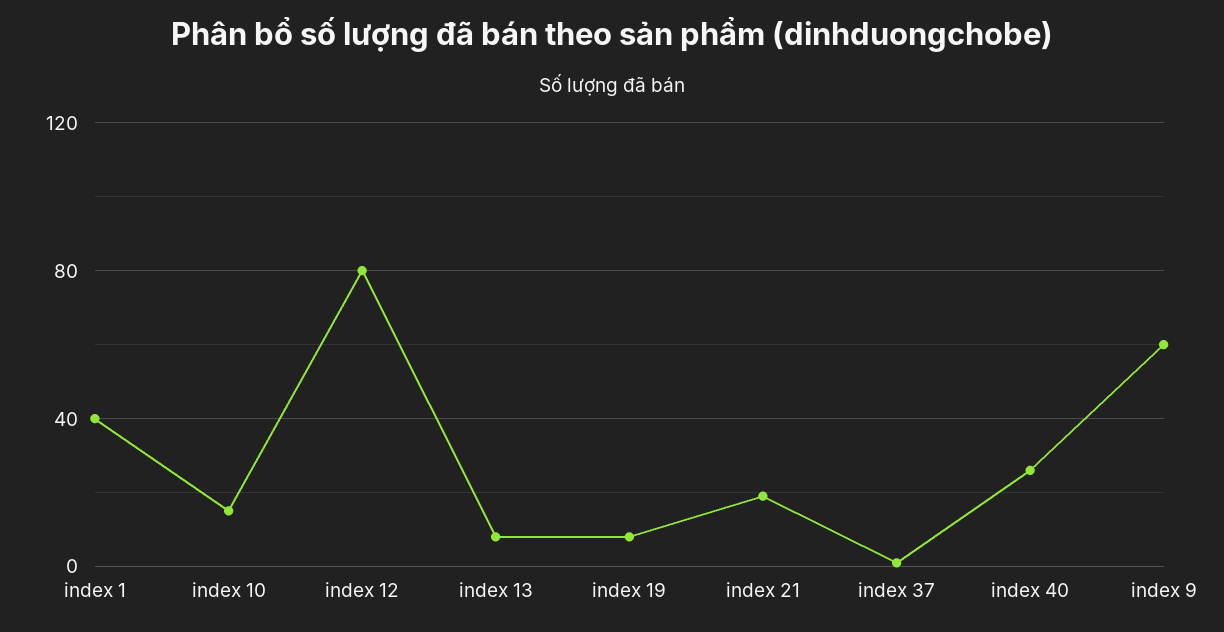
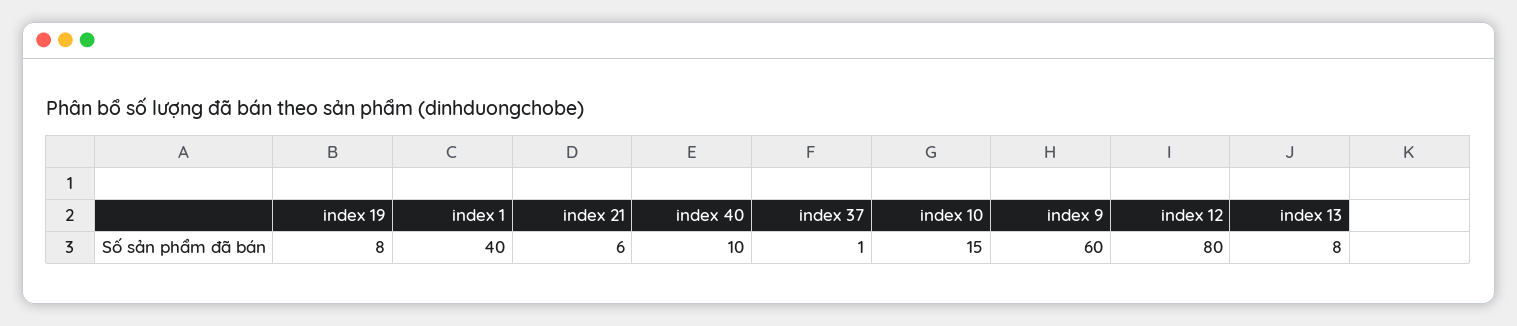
  {
    "index 1": 40,
    "index 10": 15,
    "index 12": 80,
    "index 13": 8,
    "index 19": 8,
-   "index 21": 20,
+   "index 21": 6,
    "index 37": 1,
-   "index 40": 25,
+   "index 40": 10,
    "index 9": 60
  }

